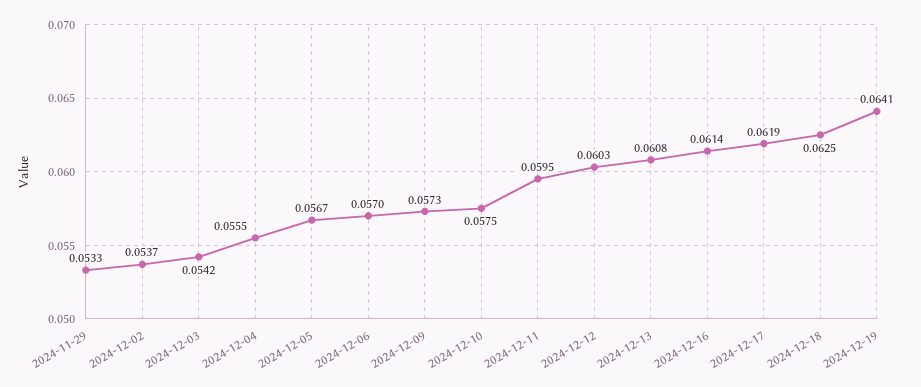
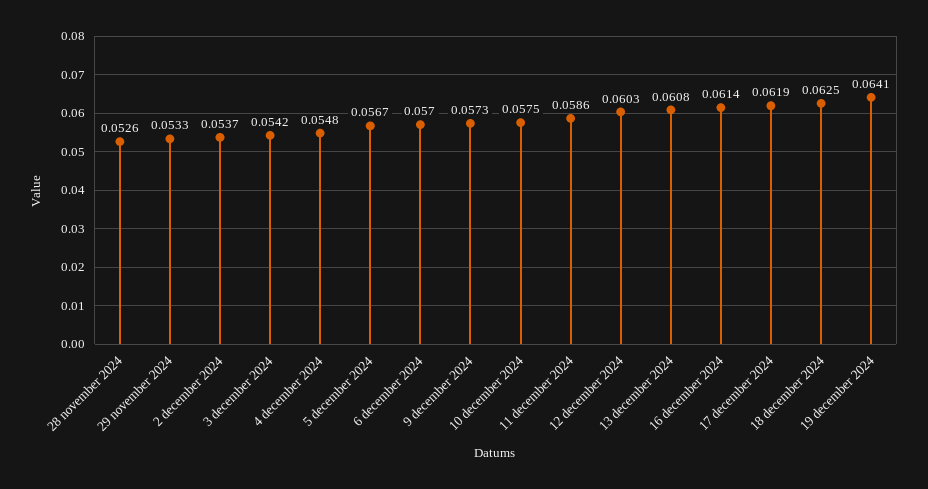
  {
    "2024-11-29": 0.0533,
    "2024-12-02": 0.0537,
    "2024-12-03": 0.0542,
-   "2024-12-04": 0.0555,
+   "2024-12-04": 0.0548,
    "2024-12-05": 0.0567,
    "2024-12-06": 0.057,
    "2024-12-09": 0.0573,
    "2024-12-10": 0.0575,
-   "2024-12-11": 0.0595,
+   "2024-12-11": 0.0586,
    "2024-12-12": 0.0603,
    "2024-12-13": 0.0608,
    "2024-12-16": 0.0614,
    "2024-12-17": 0.0619,
    "2024-12-18": 0.0625,
-   "2024-12-19": 0.0641
+   "2024-12-19": 0.0641,
+   "28 november 2024": 0.0526
  }

